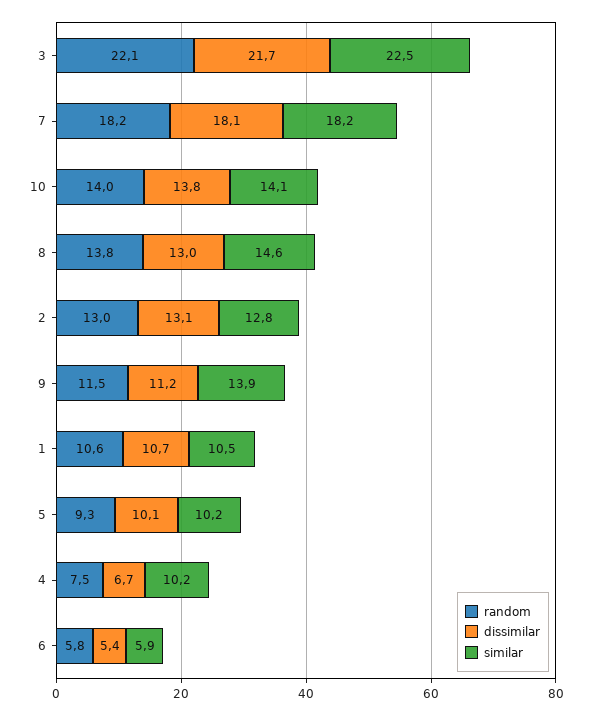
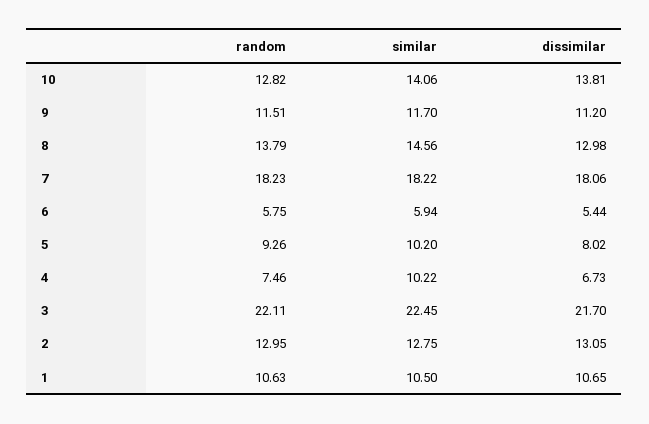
  {
    "random": {
      "3": 22.11,
      "7": 18.23,
-     "10": 14,
+     "10": 12.82,
      "8": 13.79,
      "2": 12.95,
      "9": 11.51,
      "1": 10.63,
      "5": 9.26,
      "4": 7.46,
      "6": 5.75
    },
    "dissimilar": {
      "3": 21.7,
      "7": 18.06,
      "10": 13.81,
      "8": 12.98,
      "2": 13.05,
      "9": 11.2,
      "1": 10.65,
-     "5": 10.1,
+     "5": 8.02,
      "4": 6.73,
      "6": 5.44
    },
    "similar": {
      "3": 22.45,
      "7": 18.22,
      "10": 14.06,
      "8": 14.56,
      "2": 12.75,
-     "9": 13.9,
+     "9": 11.7,
      "1": 10.5,
      "5": 10.2,
      "4": 10.22,
      "6": 5.94
    }
  }

